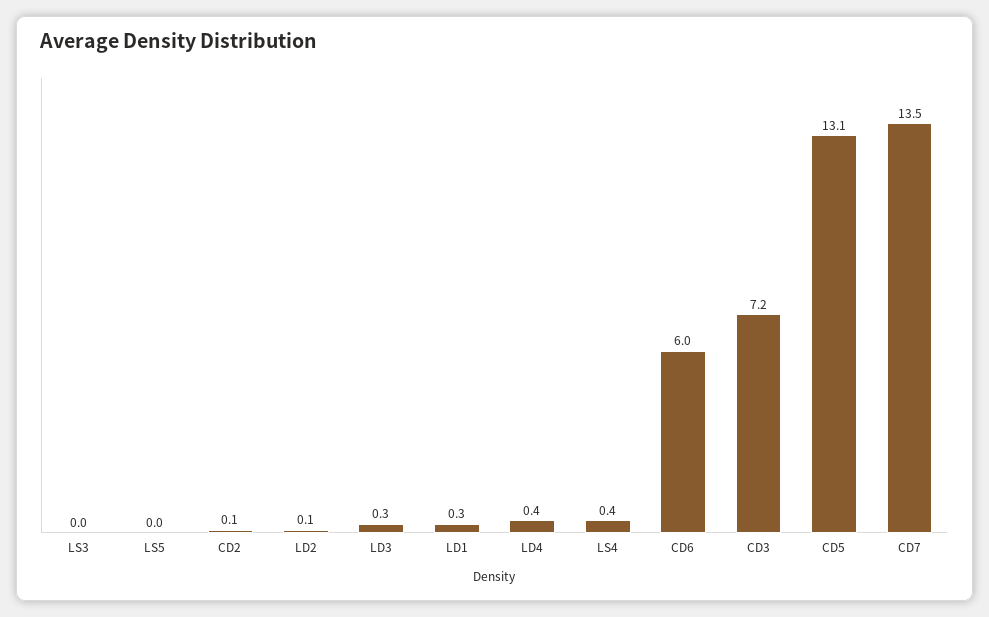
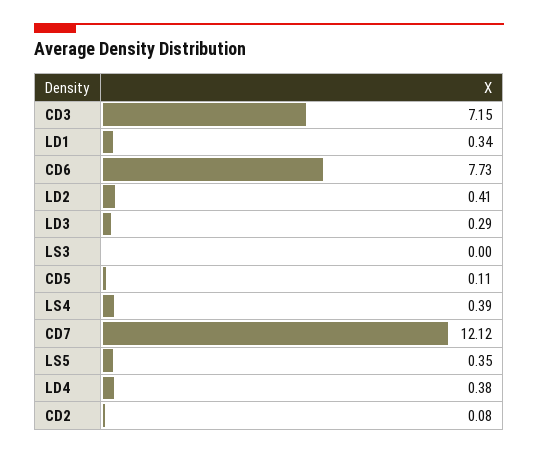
  {
    "LS3": 0,
-   "LS5": 0,
+   "LS5": 0.35,
    "CD2": 0.08,
-   "LD2": 0.1,
+   "LD2": 0.41,
    "LD3": 0.29,
    "LD1": 0.34,
    "LD4": 0.38,
    "LS4": 0.39,
-   "CD6": 6,
+   "CD6": 7.73,
    "CD3": 7.15,
-   "CD5": 13.1,
+   "CD5": 0.11,
-   "CD7": 13.5
+   "CD7": 12.12
  }

